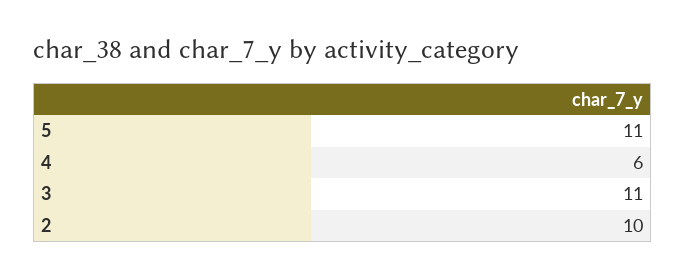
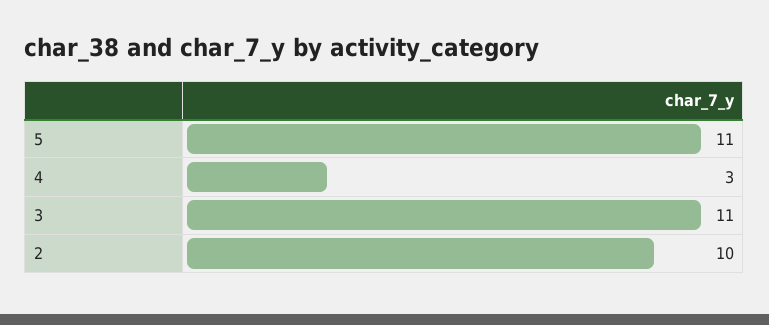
  {
    "5": 11,
-   "4": 6,
+   "4": 3,
    "3": 11,
    "2": 10
  }

